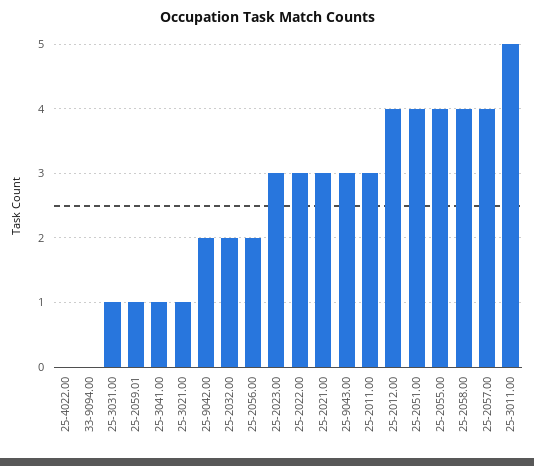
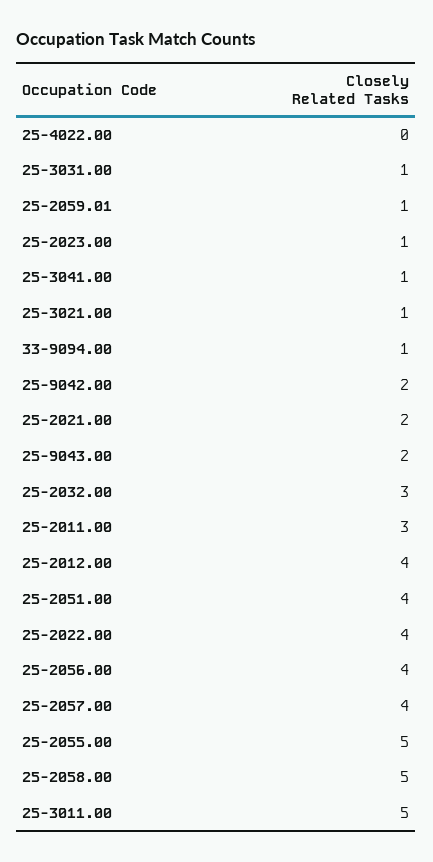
  {
    "25-4022.00": 0,
-   "33-9094.00": 0,
+   "33-9094.00": 1,
    "25-3031.00": 1,
    "25-2059.01": 1,
    "25-3041.00": 1,
    "25-3021.00": 1,
    "25-9042.00": 2,
-   "25-2032.00": 2,
+   "25-2032.00": 3,
-   "25-2056.00": 2,
+   "25-2056.00": 4,
-   "25-2023.00": 3,
+   "25-2023.00": 1,
-   "25-2022.00": 3,
+   "25-2022.00": 4,
-   "25-2021.00": 3,
+   "25-2021.00": 2,
-   "25-9043.00": 3,
+   "25-9043.00": 2,
    "25-2011.00": 3,
    "25-2012.00": 4,
    "25-2051.00": 4,
-   "25-2055.00": 4,
+   "25-2055.00": 5,
-   "25-2058.00": 4,
+   "25-2058.00": 5,
    "25-2057.00": 4,
    "25-3011.00": 5
  }

